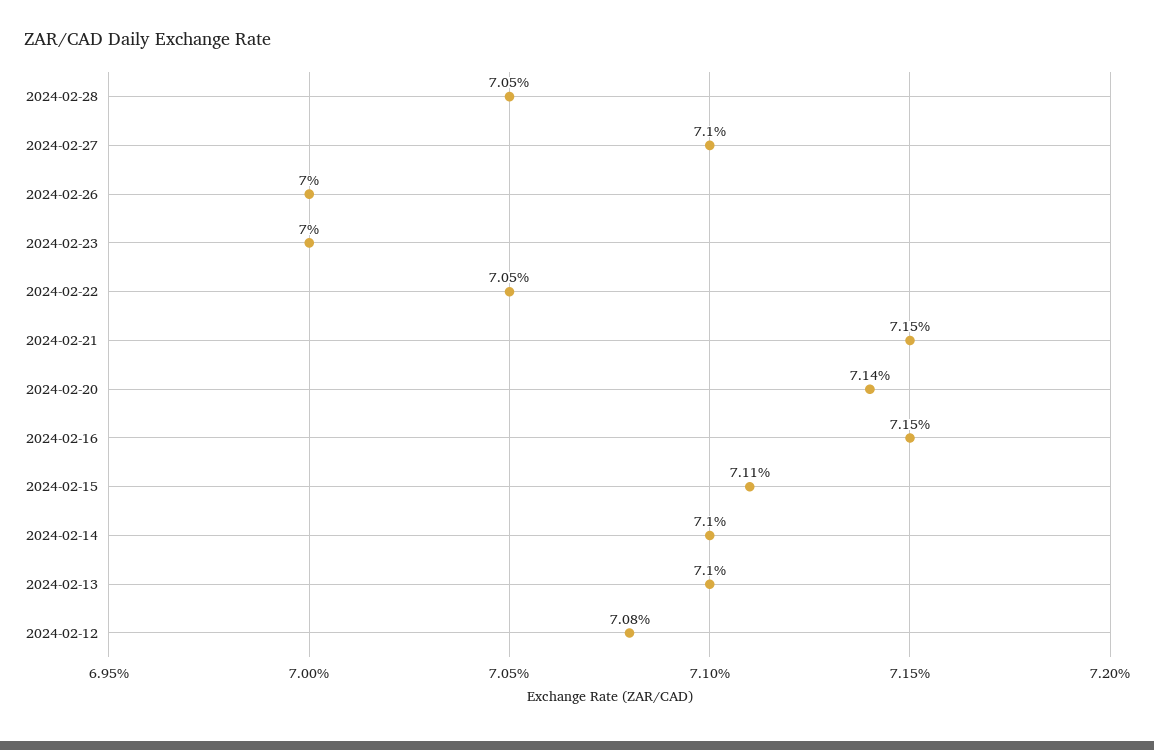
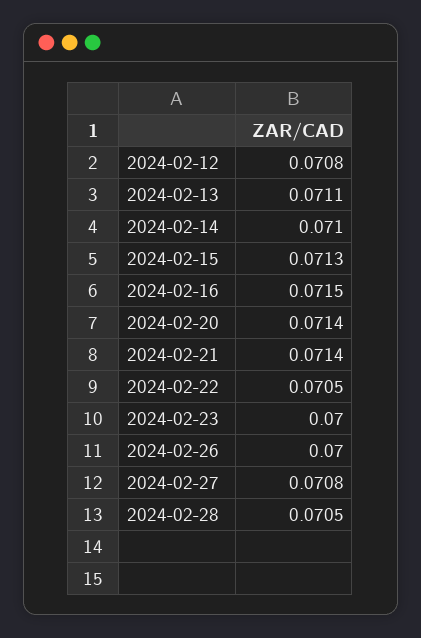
  {
    "2024-02-28": 0.0705,
-   "2024-02-27": 0.071,
+   "2024-02-27": 0.0708,
    "2024-02-26": 0.07,
    "2024-02-23": 0.07,
    "2024-02-22": 0.0705,
-   "2024-02-21": 0.0715,
+   "2024-02-21": 0.0714,
    "2024-02-20": 0.0714,
    "2024-02-16": 0.0715,
-   "2024-02-15": 0.0711,
+   "2024-02-15": 0.0713,
    "2024-02-14": 0.071,
-   "2024-02-13": 0.071,
+   "2024-02-13": 0.0711,
    "2024-02-12": 0.0708
  }

